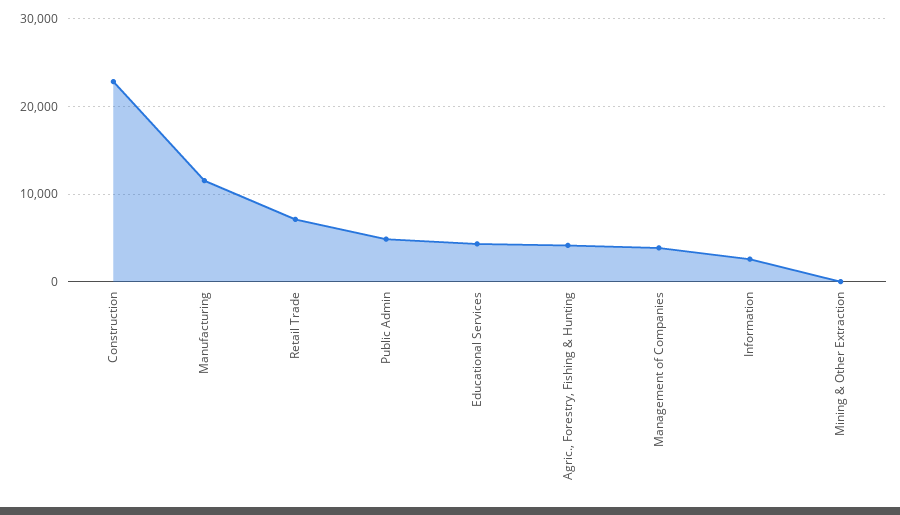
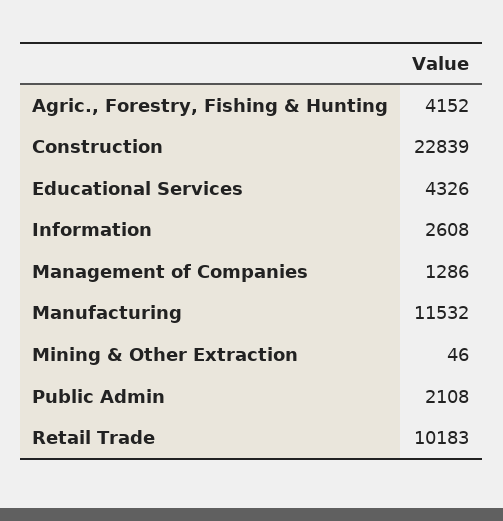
  {
    "Construction": 22839,
    "Manufacturing": 11532,
-   "Retail Trade": 7000,
+   "Retail Trade": 10183,
-   "Public Admin": 5000,
+   "Public Admin": 2108,
    "Educational Services": 4326,
    "Agric., Forestry, Fishing & Hunting": 4152,
-   "Management of Companies": 4000,
+   "Management of Companies": 1286,
    "Information": 2608,
    "Mining & Other Extraction": 46
  }

